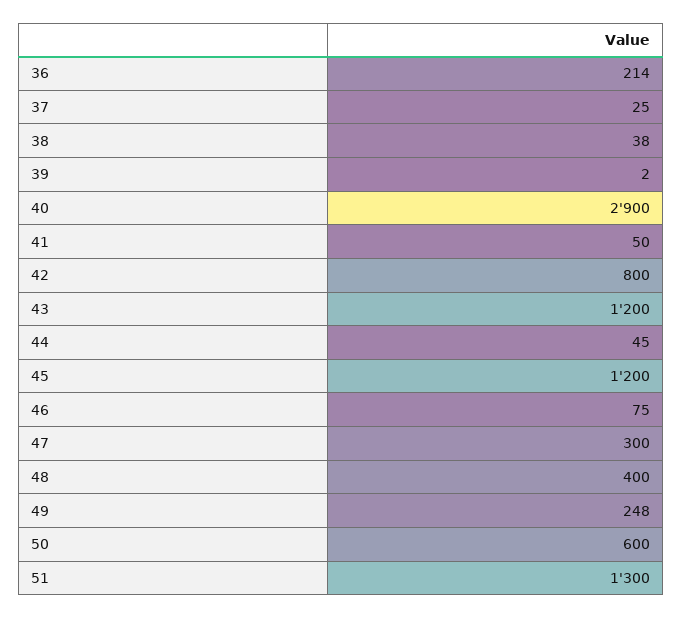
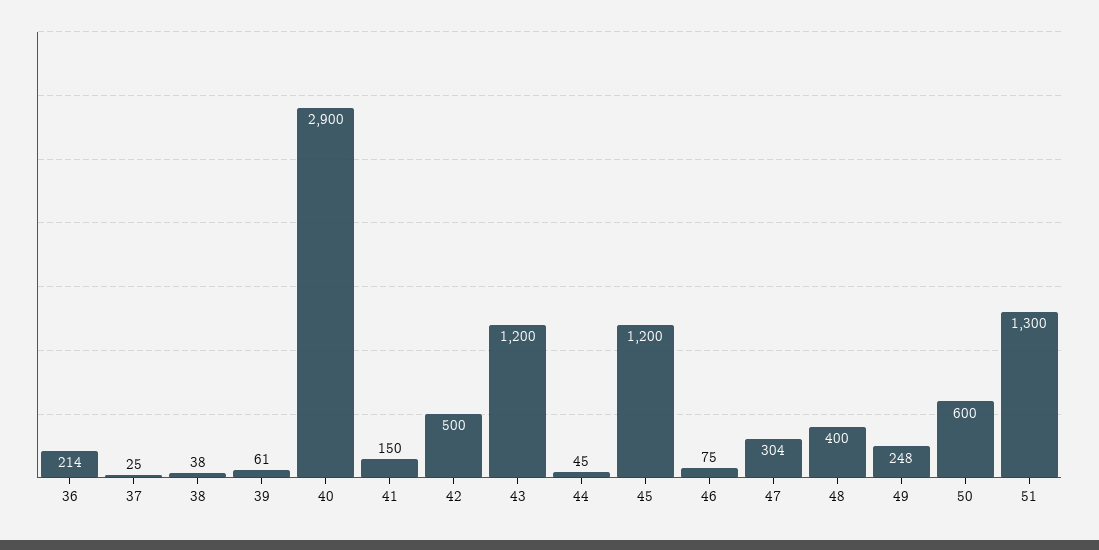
  {
    "36": 214,
    "37": 25,
    "38": 38,
-   "39": 2,
+   "39": 61,
    "40": 2900,
-   "41": 50,
+   "41": 150,
-   "42": 800,
+   "42": 500,
    "43": 1200,
    "44": 45,
    "45": 1200,
    "46": 75,
-   "47": 300,
+   "47": 304,
    "48": 400,
    "49": 248,
    "50": 600,
    "51": 1300
  }

